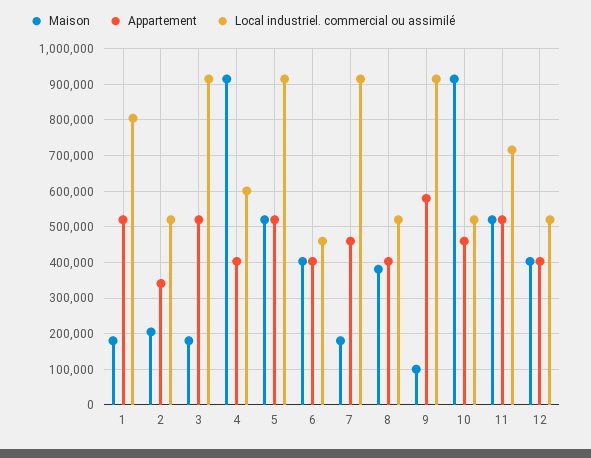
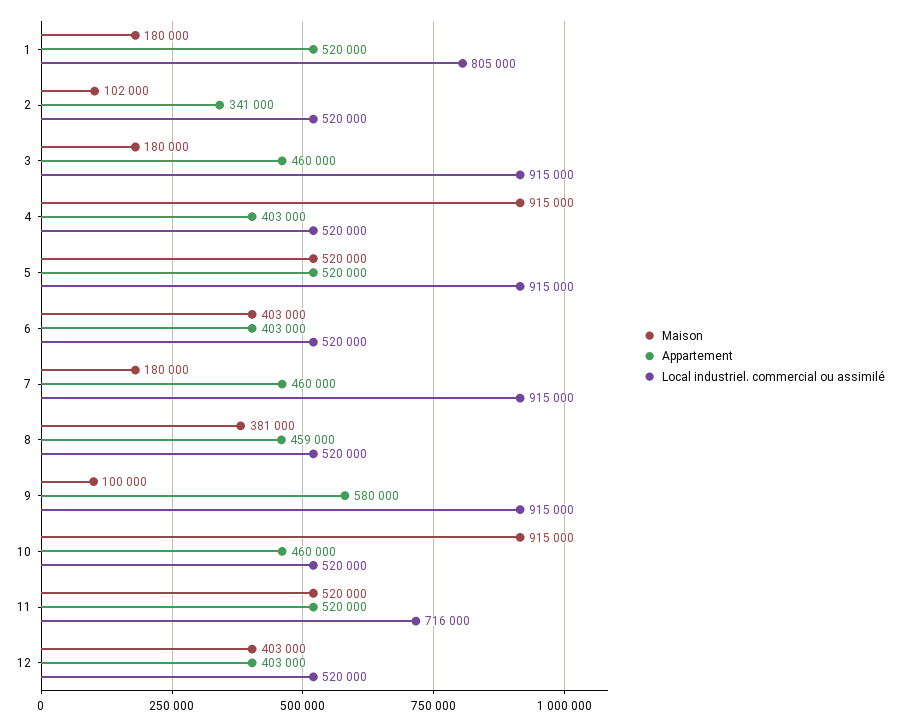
  {
    "Maison": {
      "1": 180000,
-     "2": 200000,
+     "2": 102000,
      "3": 180000,
      "4": 915000,
      "5": 520000,
      "6": 403000,
      "7": 180000,
      "8": 381000,
      "9": 100000,
      "10": 915000,
      "11": 520000,
      "12": 403000
    },
    "Appartement": {
      "1": 520000,
      "2": 341000,
-     "3": 520000,
+     "3": 460000,
      "4": 403000,
      "5": 520000,
      "6": 403000,
      "7": 460000,
-     "8": 400000,
+     "8": 459000,
      "9": 580000,
      "10": 460000,
      "11": 520000,
      "12": 403000
    },
    "Local industriel. commercial ou assimilé": {
      "1": 805000,
      "2": 520000,
      "3": 915000,
-     "4": 600000,
+     "4": 520000,
      "5": 915000,
-     "6": 460000,
+     "6": 520000,
      "7": 915000,
      "8": 520000,
      "9": 915000,
      "10": 520000,
      "11": 716000,
      "12": 520000
    }
  }

